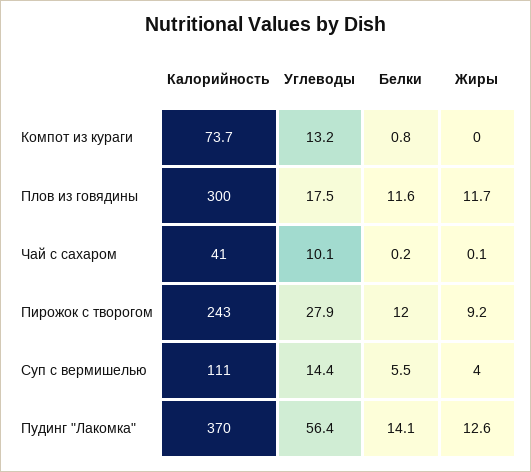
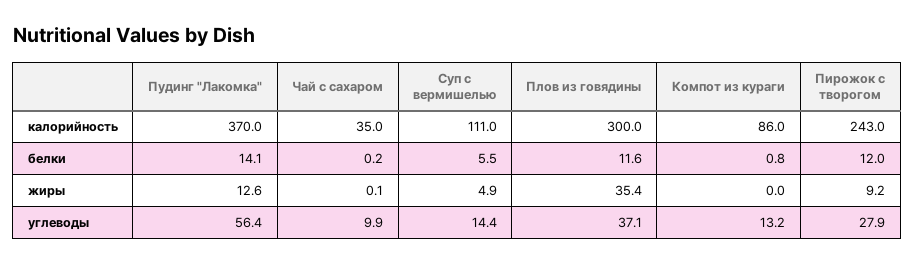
  {
    "Калорийность": {
-     "Компот из кураги": 73.7,
+     "Компот из кураги": 86,
      "Плов из говядины": 300,
-     "Чай с сахаром": 41,
+     "Чай с сахаром": 35,
      "Пирожок с творогом": 243,
      "Суп с вермишелью": 111,
      "Пудинг \"Лакомка\"": 370
    },
    "Углеводы": {
      "Компот из кураги": 13.2,
-     "Плов из говядины": 17.5,
+     "Плов из говядины": 37.1,
-     "Чай с сахаром": 10.1,
+     "Чай с сахаром": 9.9,
      "Пирожок с творогом": 27.9,
      "Суп с вермишелью": 14.4,
      "Пудинг \"Лакомка\"": 56.4
    },
    "Белки": {
      "Компот из кураги": 0.8,
      "Плов из говядины": 11.6,
      "Чай с сахаром": 0.2,
      "Пирожок с творогом": 12,
      "Суп с вермишелью": 5.5,
      "Пудинг \"Лакомка\"": 14.1
    },
    "Жиры": {
      "Компот из кураги": 0,
-     "Плов из говядины": 11.7,
+     "Плов из говядины": 35.4,
      "Чай с сахаром": 0.1,
      "Пирожок с творогом": 9.2,
-     "Суп с вермишелью": 4,
+     "Суп с вермишелью": 4.9,
      "Пудинг \"Лакомка\"": 12.6
    }
  }

